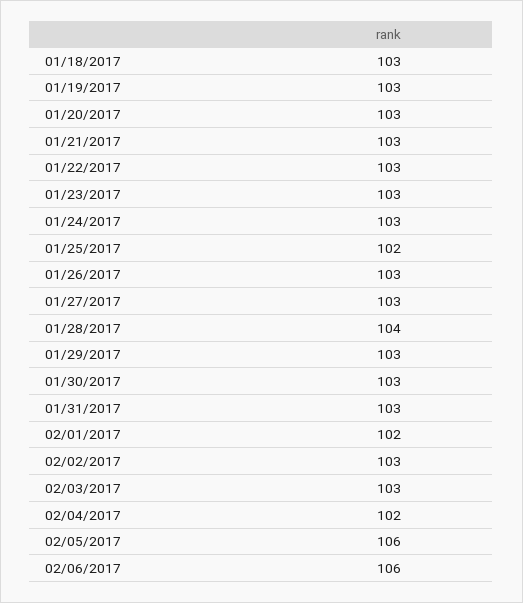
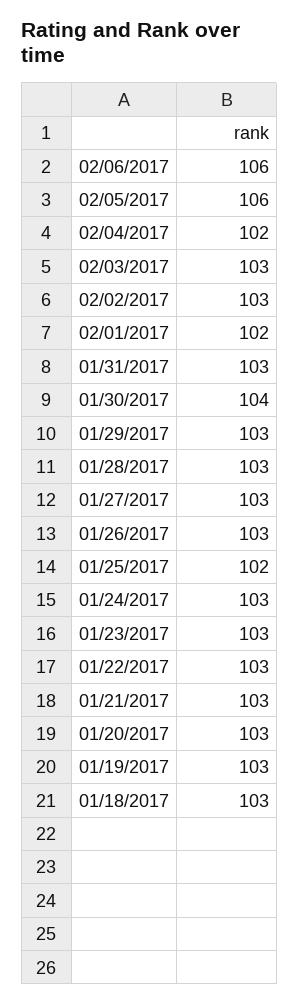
  {
    "01/18/2017": 103,
    "01/19/2017": 103,
    "01/20/2017": 103,
    "01/21/2017": 103,
    "01/22/2017": 103,
    "01/23/2017": 103,
    "01/24/2017": 103,
    "01/25/2017": 102,
    "01/26/2017": 103,
    "01/27/2017": 103,
-   "01/28/2017": 104,
+   "01/28/2017": 103,
    "01/29/2017": 103,
-   "01/30/2017": 103,
+   "01/30/2017": 104,
    "01/31/2017": 103,
    "02/01/2017": 102,
    "02/02/2017": 103,
    "02/03/2017": 103,
    "02/04/2017": 102,
    "02/05/2017": 106,
    "02/06/2017": 106
  }

